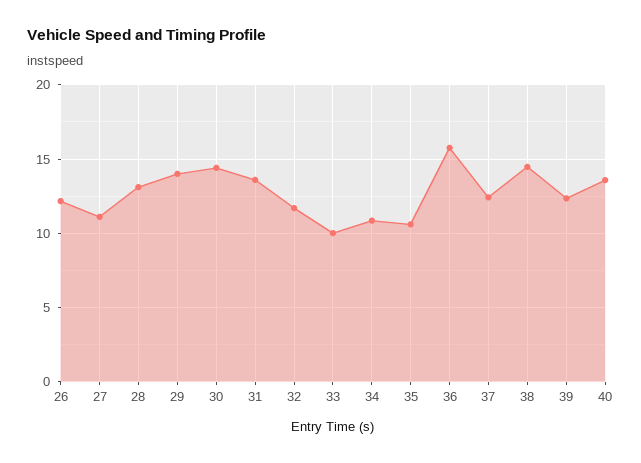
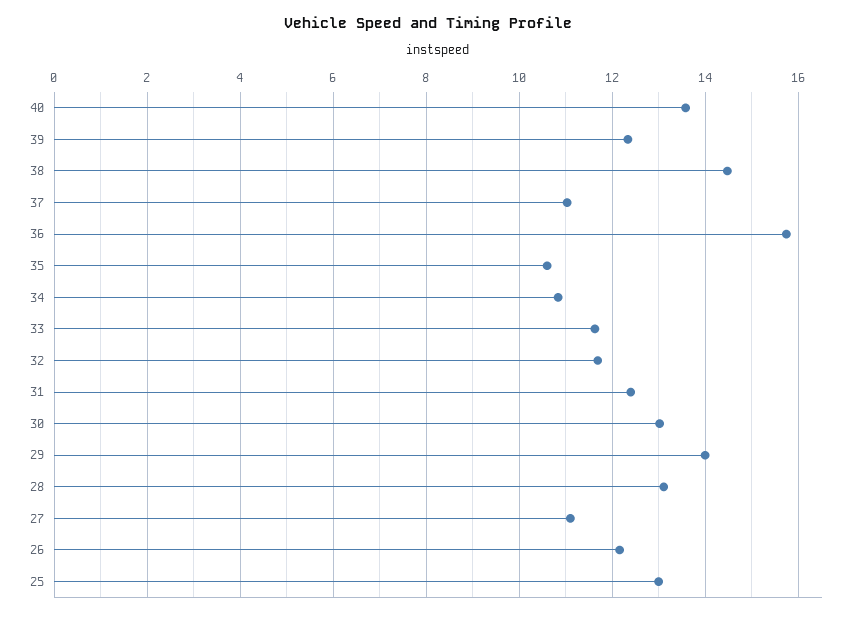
  {
    "26": 12.2,
    "27": 11.2,
    "28": 13.2,
    "29": 14,
-   "30": 14.5,
+   "30": 13,
-   "31": 13.5,
+   "31": 12.4,
    "32": 11.6,
-   "33": 10,
+   "33": 11.6,
    "34": 10.8,
    "35": 10.6,
    "36": 15.8,
-   "37": 12.5,
+   "37": 11,
    "38": 14.4,
    "39": 12.4,
-   "40": 13.6
+   "40": 13.6,
+   "25": 13
  }

